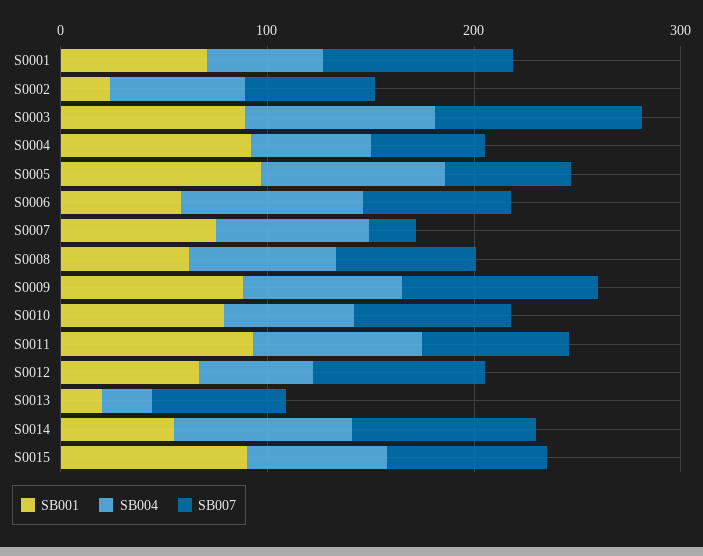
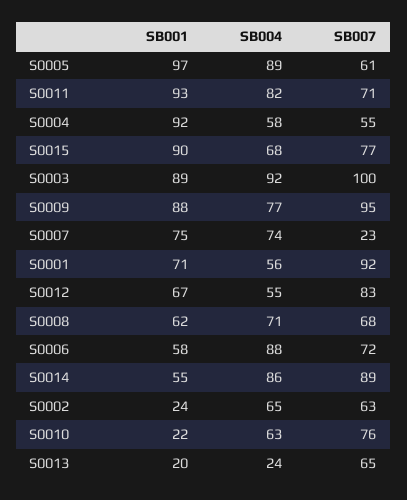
  {
    "SB001": {
      "S0001": 71,
      "S0002": 24,
      "S0003": 89,
      "S0004": 92,
      "S0005": 97,
      "S0006": 58,
      "S0007": 75,
      "S0008": 62,
      "S0009": 88,
-     "S0010": 80,
+     "S0010": 22,
      "S0011": 93,
      "S0012": 67,
      "S0013": 20,
      "S0014": 55,
      "S0015": 90
    },
    "SB004": {
      "S0001": 56,
      "S0002": 65,
      "S0003": 92,
      "S0004": 58,
      "S0005": 89,
      "S0006": 88,
      "S0007": 74,
      "S0008": 71,
      "S0009": 77,
      "S0010": 63,
      "S0011": 82,
      "S0012": 55,
      "S0013": 24,
      "S0014": 86,
      "S0015": 68
    },
    "SB007": {
      "S0001": 92,
      "S0002": 63,
      "S0003": 100,
      "S0004": 55,
      "S0005": 61,
      "S0006": 72,
      "S0007": 23,
      "S0008": 68,
      "S0009": 95,
      "S0010": 76,
      "S0011": 71,
      "S0012": 83,
      "S0013": 65,
      "S0014": 89,
      "S0015": 77
    }
  }

